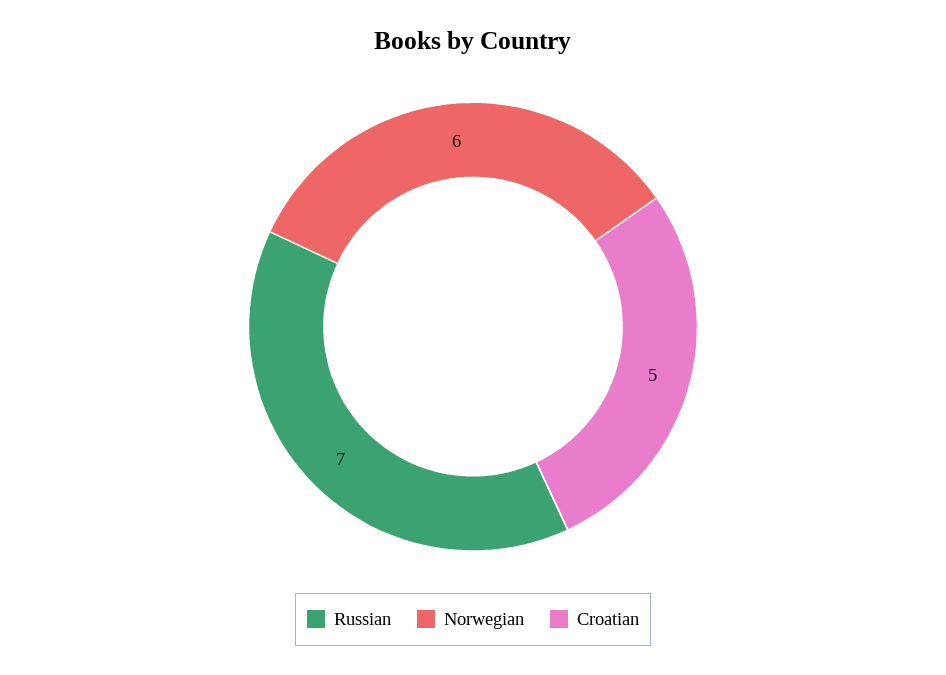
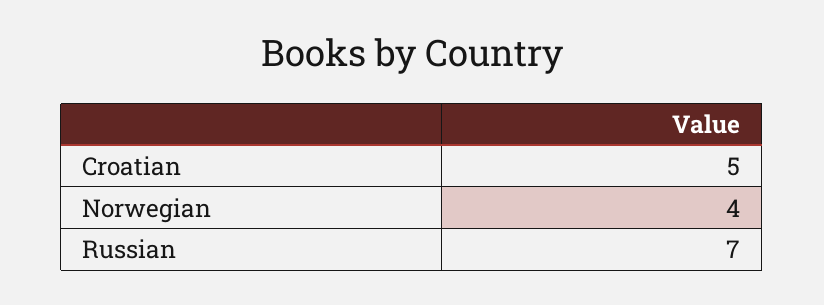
  {
    "Russian": 7,
-   "Norwegian": 6,
+   "Norwegian": 4,
    "Croatian": 5
  }

